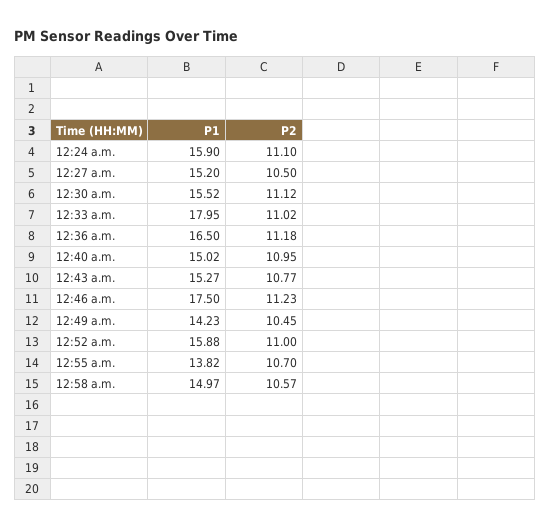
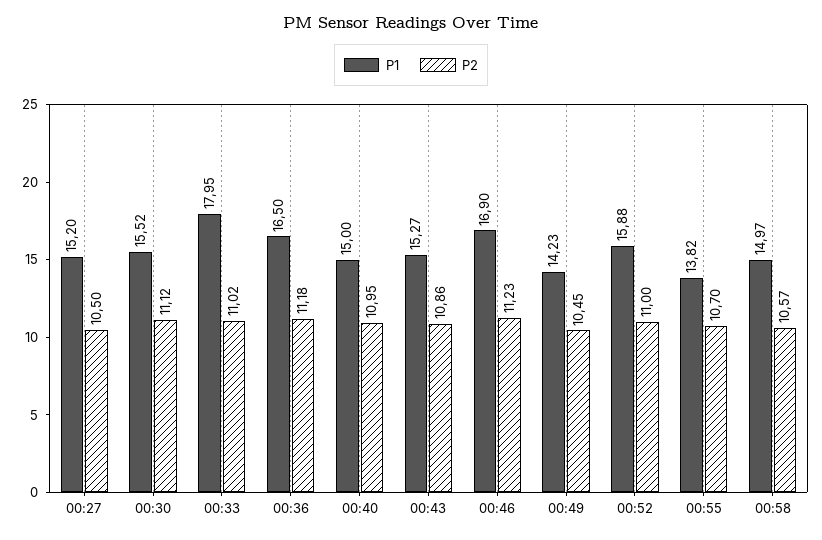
  {
    "P1": {
-     "12:24 a.m.": 15.9,
      "12:27 a.m.": 15.2,
      "12:30 a.m.": 15.52,
      "12:33 a.m.": 17.95,
      "12:36 a.m.": 16.5,
-     "12:40 a.m.": 15.02,
+     "12:40 a.m.": 15,
      "12:43 a.m.": 15.27,
-     "12:46 a.m.": 17.5,
+     "12:46 a.m.": 16.9,
      "12:49 a.m.": 14.23,
      "12:52 a.m.": 15.88,
      "12:55 a.m.": 13.82,
      "12:58 a.m.": 14.97
    },
    "P2": {
-     "12:24 a.m.": 11.1,
      "12:27 a.m.": 10.5,
      "12:30 a.m.": 11.12,
      "12:33 a.m.": 11.02,
      "12:36 a.m.": 11.18,
      "12:40 a.m.": 10.95,
-     "12:43 a.m.": 10.77,
+     "12:43 a.m.": 10.86,
      "12:46 a.m.": 11.23,
      "12:49 a.m.": 10.45,
      "12:52 a.m.": 11,
      "12:55 a.m.": 10.7,
      "12:58 a.m.": 10.57
    }
  }

